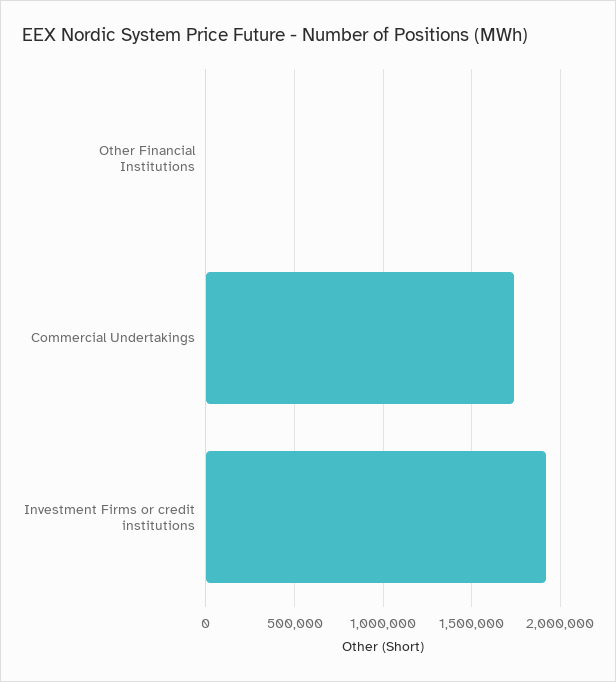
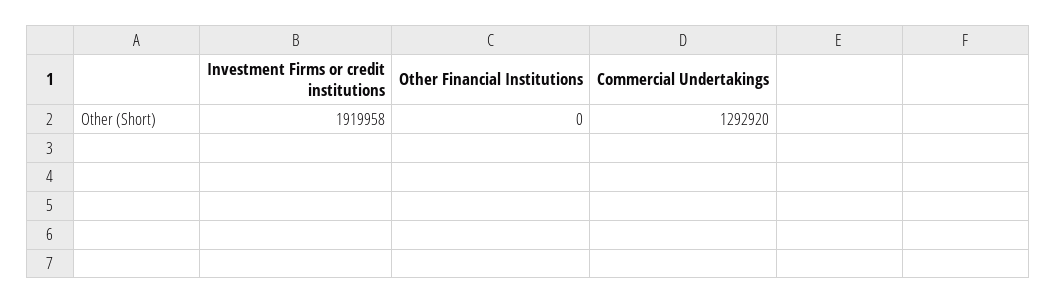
  {
    "Other Financial Institutions": 0,
-   "Commercial Undertakings": 1750000,
+   "Commercial Undertakings": 1292920,
    "Investment Firms or credit institutions": 1919958
  }

